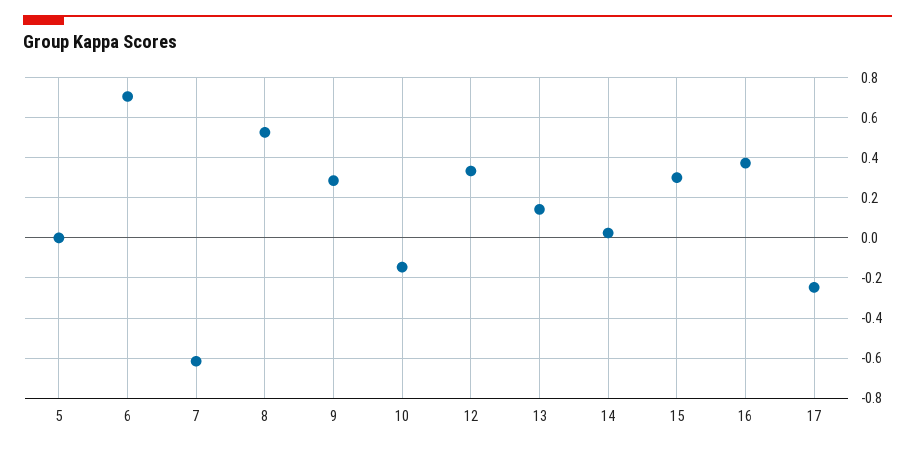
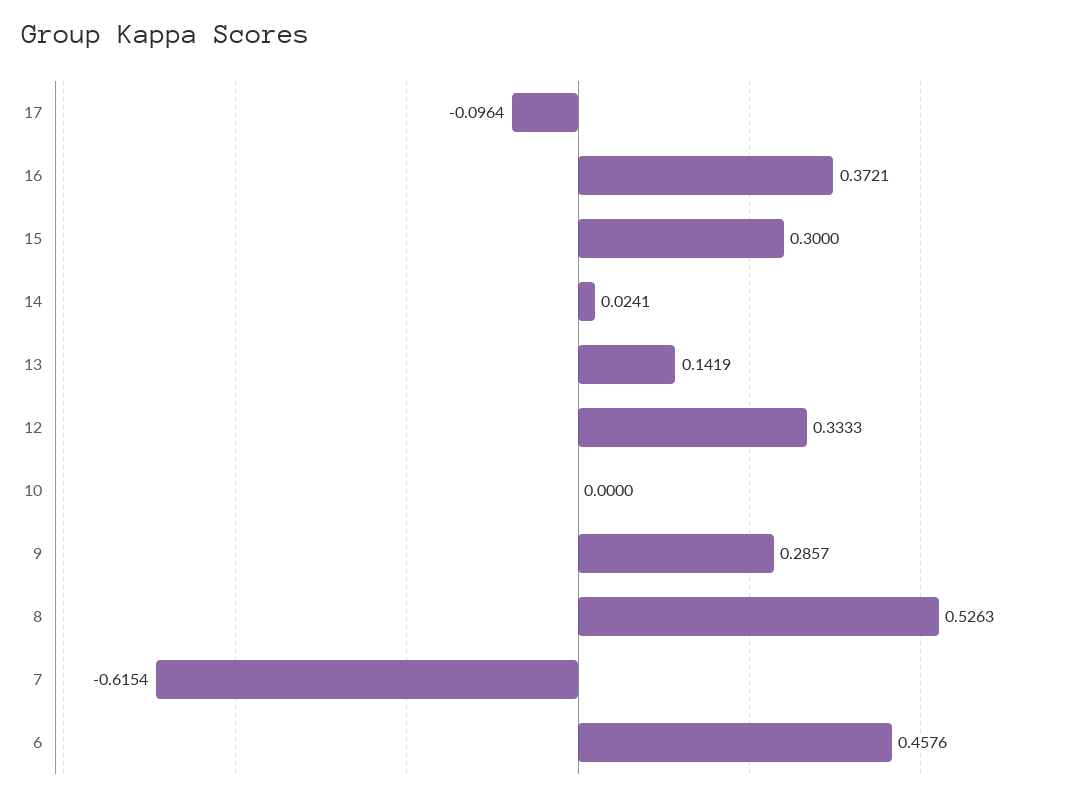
  {
-   "5": 0,
-   "6": 0.7,
+   "6": 0.4576,
    "7": -0.6154,
    "8": 0.5263,
    "9": 0.2857,
-   "10": -0.15,
+   "10": 0,
    "12": 0.3333,
    "13": 0.1419,
    "14": 0.0241,
    "15": 0.3,
    "16": 0.3721,
-   "17": -0.25
+   "17": -0.0964
  }

